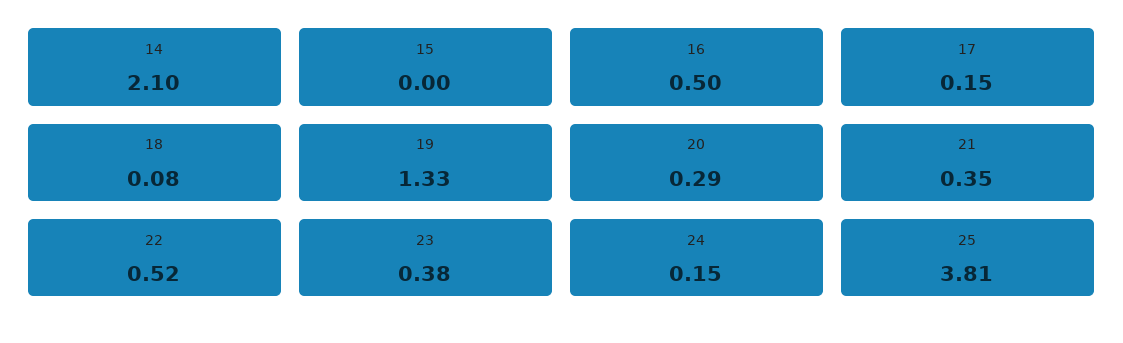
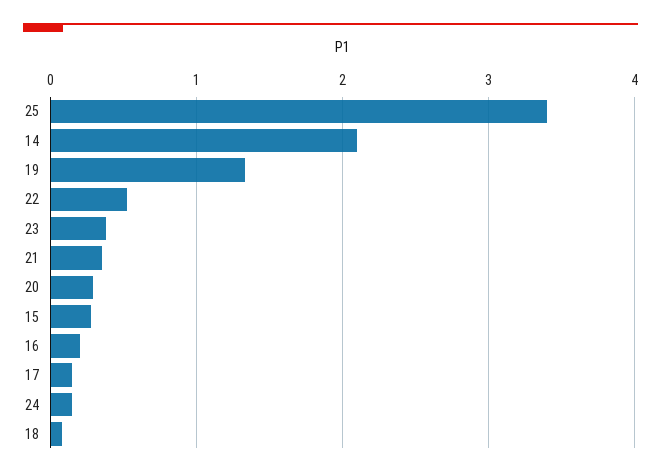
  {
    "14": 2.1,
-   "15": 0,
+   "15": 0.3,
-   "16": 0.5,
+   "16": 0.2,
    "17": 0.15,
    "18": 0.08,
    "19": 1.33,
    "20": 0.29,
    "21": 0.35,
    "22": 0.52,
    "23": 0.38,
    "24": 0.15,
-   "25": 3.81
+   "25": 3.4
  }

